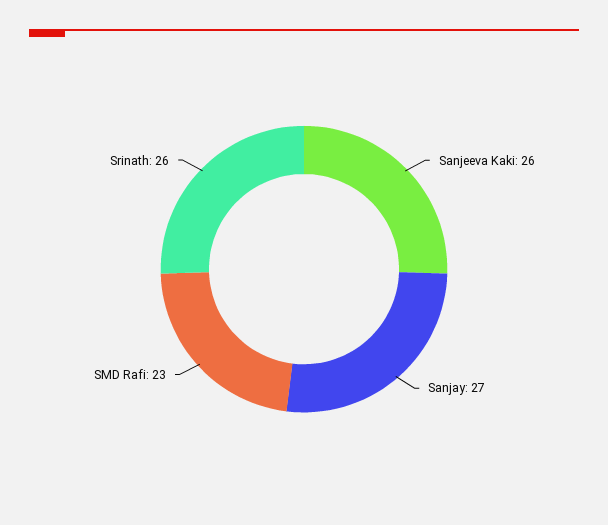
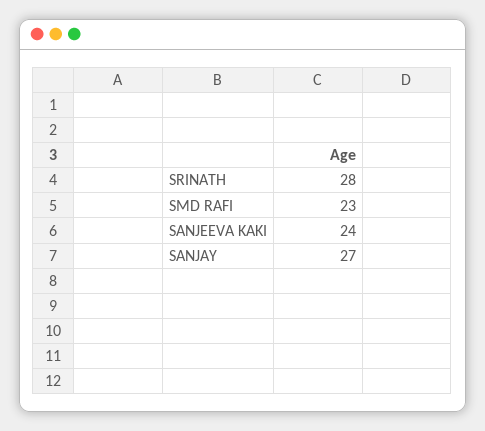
  {
-   "Sanjeeva Kaki": 26,
+   "Sanjeeva Kaki": 24,
    "Sanjay": 27,
    "SMD Rafi": 23,
-   "Srinath": 26
+   "Srinath": 28
  }

